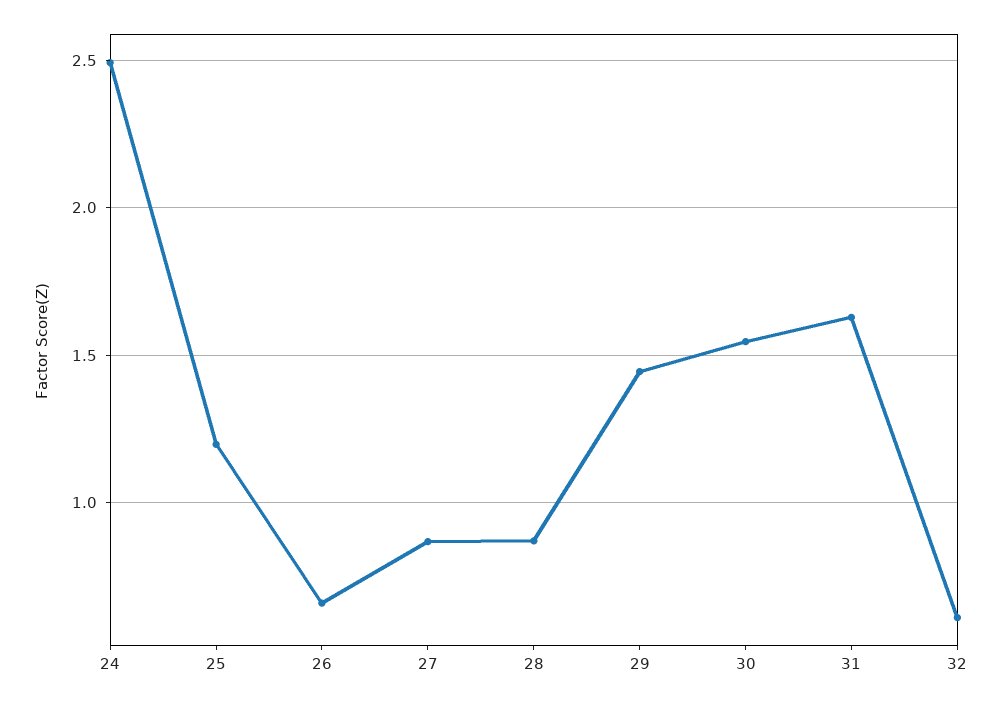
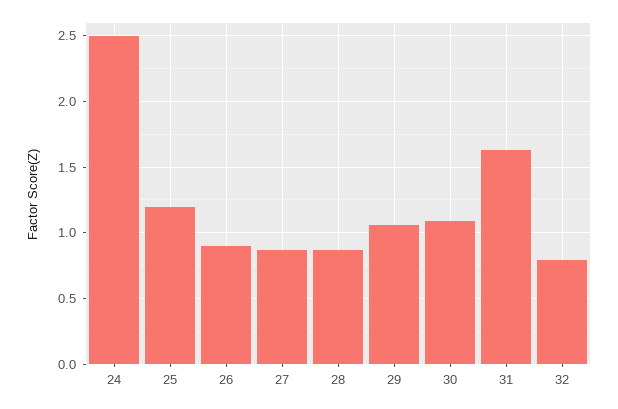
  {
    "24": 2.5,
    "25": 1.2,
-   "26": 0.65,
+   "26": 0.9,
    "27": 0.85,
    "28": 0.85,
-   "29": 1.45,
+   "29": 1.05,
-   "30": 1.55,
+   "30": 1.1,
    "31": 1.65,
-   "32": 0.6
+   "32": 0.8
  }

